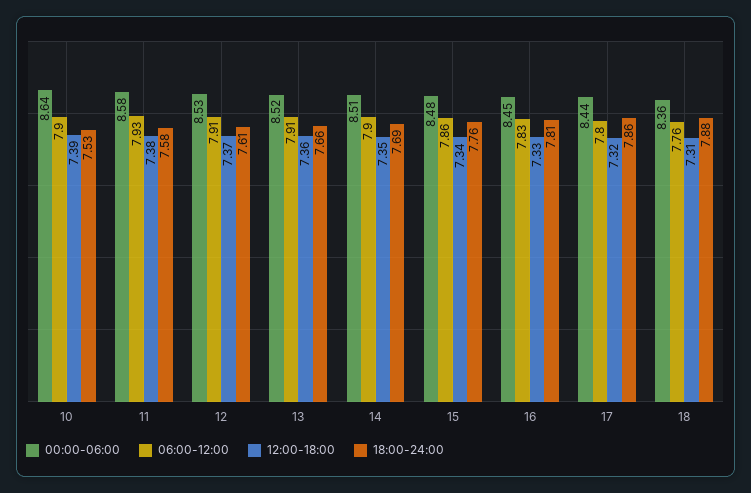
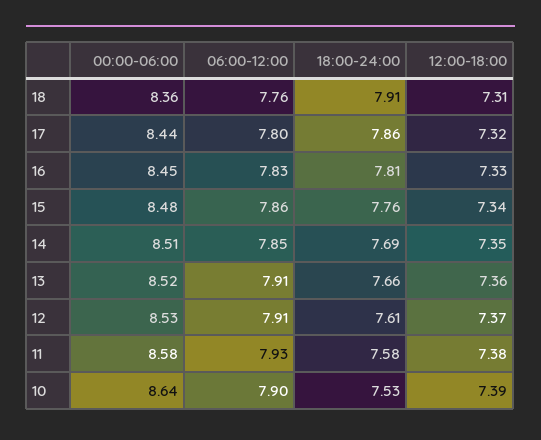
  {
    "00:00-06:00": {
      "10": 8.64,
      "11": 8.58,
      "12": 8.53,
      "13": 8.52,
      "14": 8.51,
      "15": 8.48,
      "16": 8.45,
      "17": 8.44,
      "18": 8.36
    },
    "06:00-12:00": {
      "10": 7.9,
      "11": 7.93,
      "12": 7.91,
      "13": 7.91,
-     "14": 7.9,
+     "14": 7.85,
      "15": 7.86,
      "16": 7.83,
      "17": 7.8,
      "18": 7.76
    },
    "12:00-18:00": {
      "10": 7.39,
      "11": 7.38,
      "12": 7.37,
      "13": 7.36,
      "14": 7.35,
      "15": 7.34,
      "16": 7.33,
      "17": 7.32,
      "18": 7.31
    },
    "18:00-24:00": {
      "10": 7.53,
      "11": 7.58,
      "12": 7.61,
      "13": 7.66,
      "14": 7.69,
      "15": 7.76,
      "16": 7.81,
      "17": 7.86,
-     "18": 7.88
+     "18": 7.91
    }
  }

